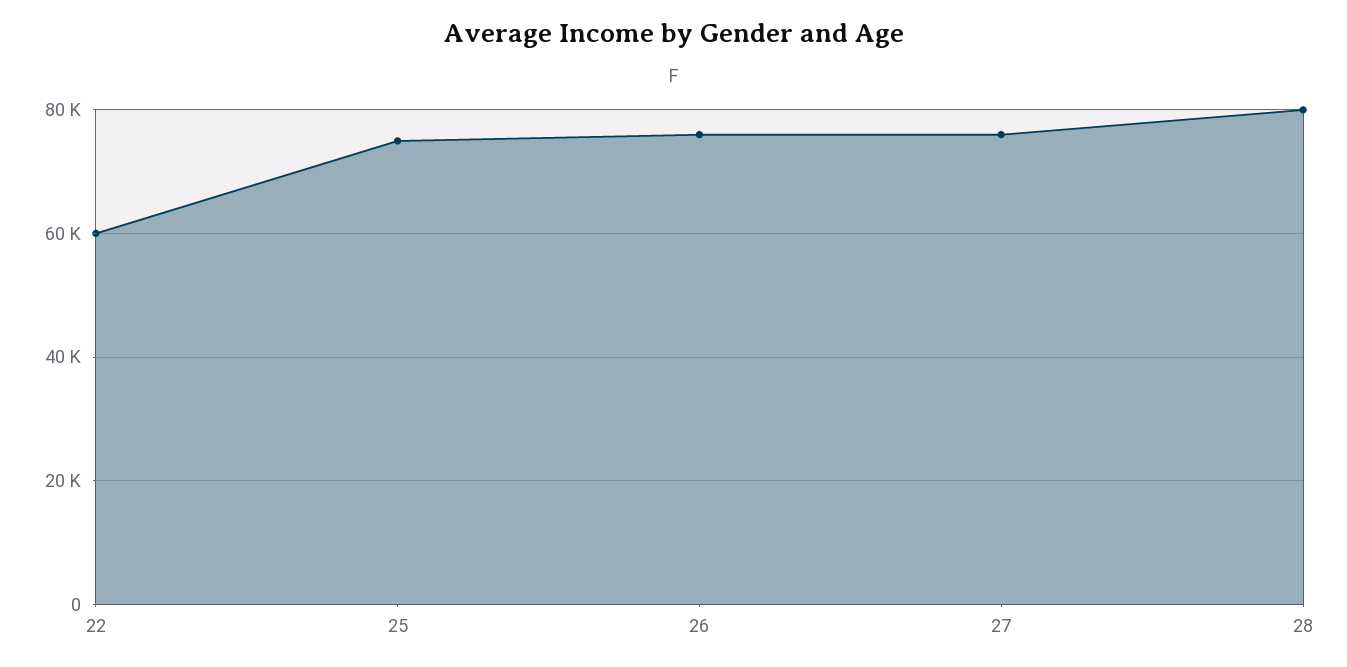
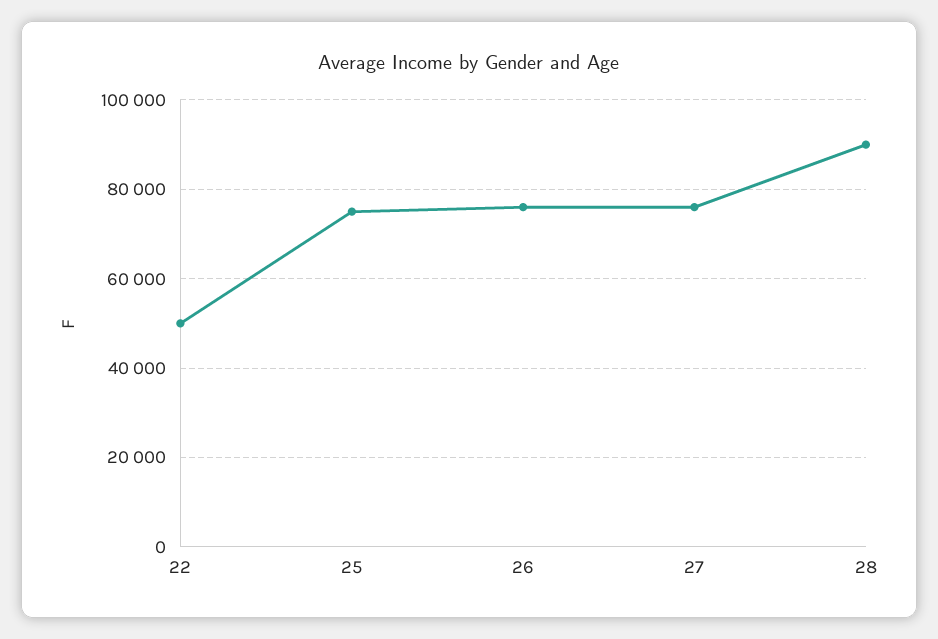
  {
-   "22": 60000,
+   "22": 50000,
    "25": 76000,
    "26": 76000,
    "27": 76000,
-   "28": 80000
+   "28": 90000
  }

